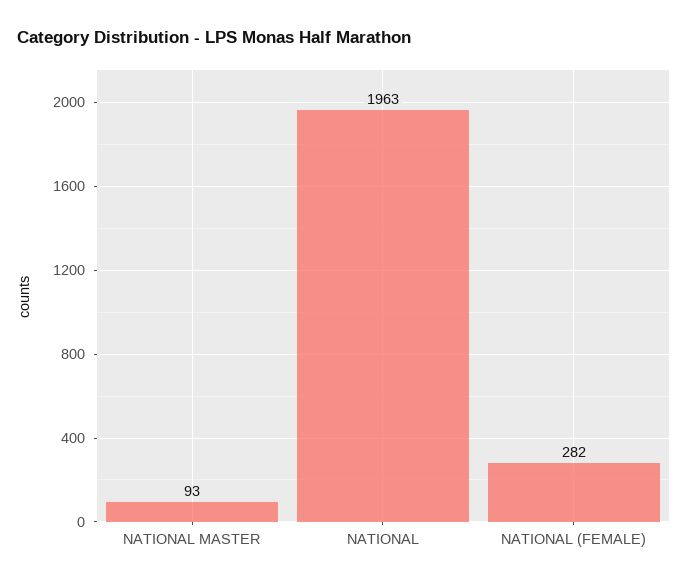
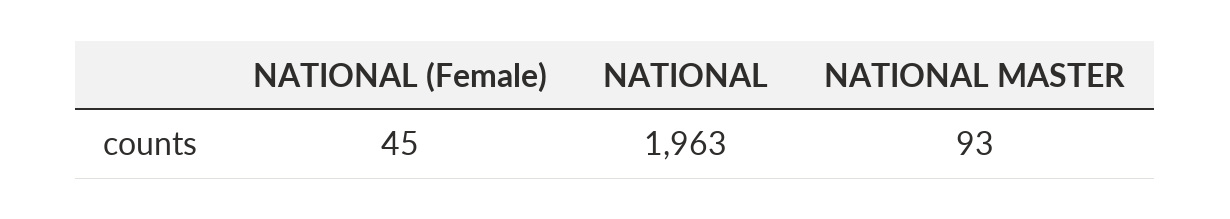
  {
    "NATIONAL MASTER": 93,
    "NATIONAL": 1963,
-   "NATIONAL (FEMALE)": 282
+   "NATIONAL (FEMALE)": 45
  }

